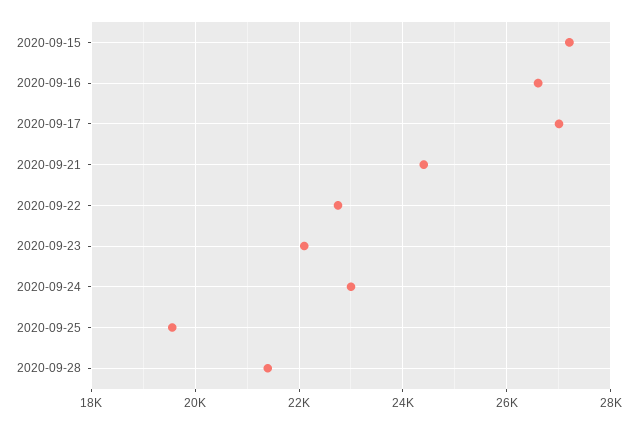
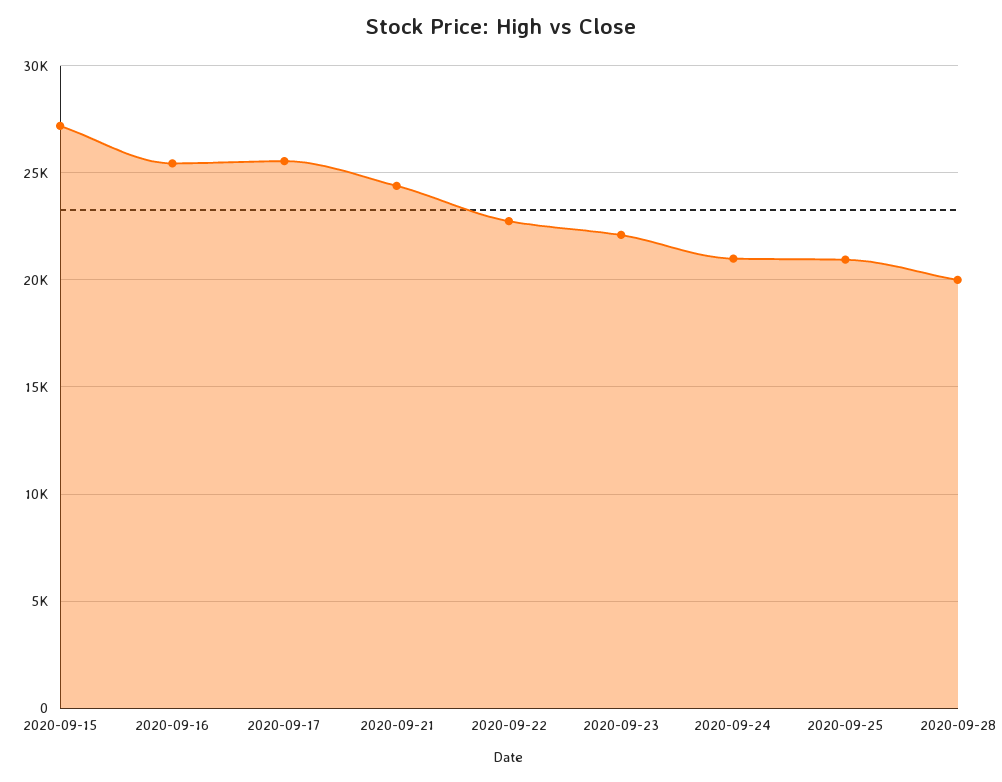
  {
    "2020-09-15": 27200,
-   "2020-09-16": 26600,
+   "2020-09-16": 25500,
-   "2020-09-17": 27000,
+   "2020-09-17": 25500,
    "2020-09-21": 24400,
    "2020-09-22": 22800,
    "2020-09-23": 22200,
-   "2020-09-24": 23000,
+   "2020-09-24": 21000,
-   "2020-09-25": 19600,
+   "2020-09-25": 21000,
-   "2020-09-28": 21400
+   "2020-09-28": 20000
  }

